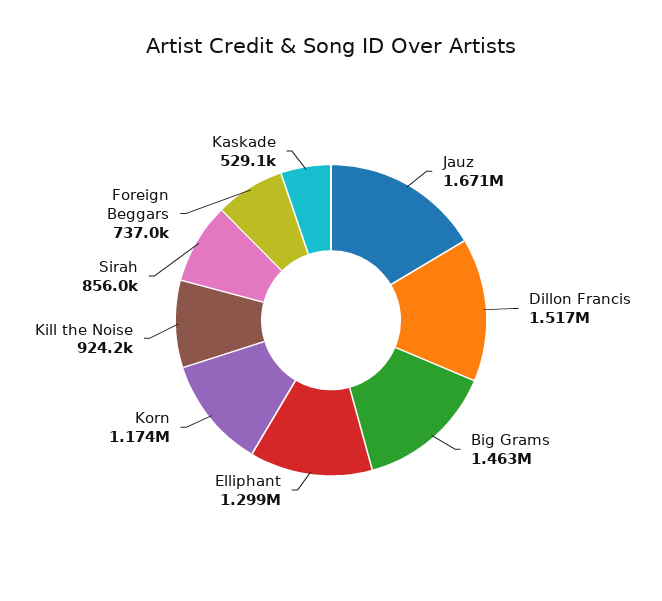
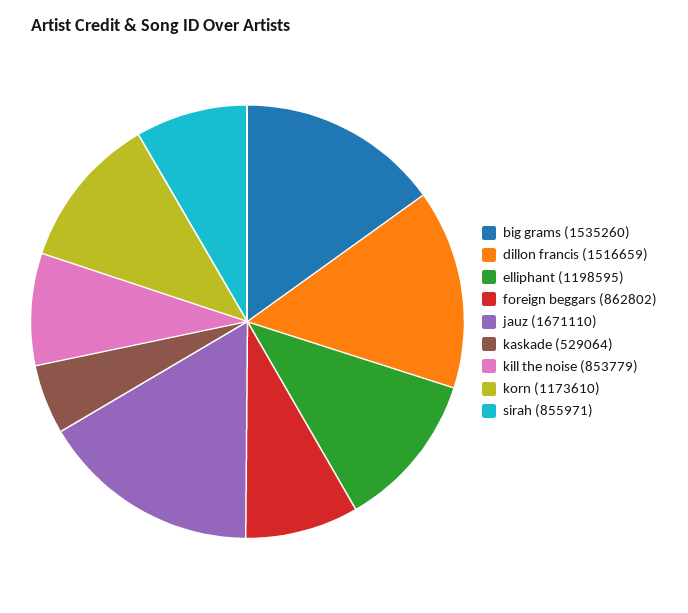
  {
    "Jauz": 1671110,
    "Dillon Francis": 1516659,
-   "Big Grams": 1463000,
+   "Big Grams": 1535260,
-   "Elliphant": 1299000,
+   "Elliphant": 1198595,
    "Korn": 1173610,
-   "Kill the Noise": 924200,
+   "Kill the Noise": 853779,
    "Sirah": 855971,
-   "Foreign Beggars": 737000,
+   "Foreign Beggars": 862802,
    "Kaskade": 529064
  }

